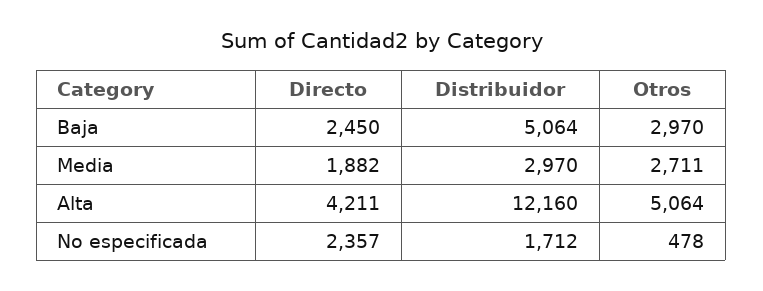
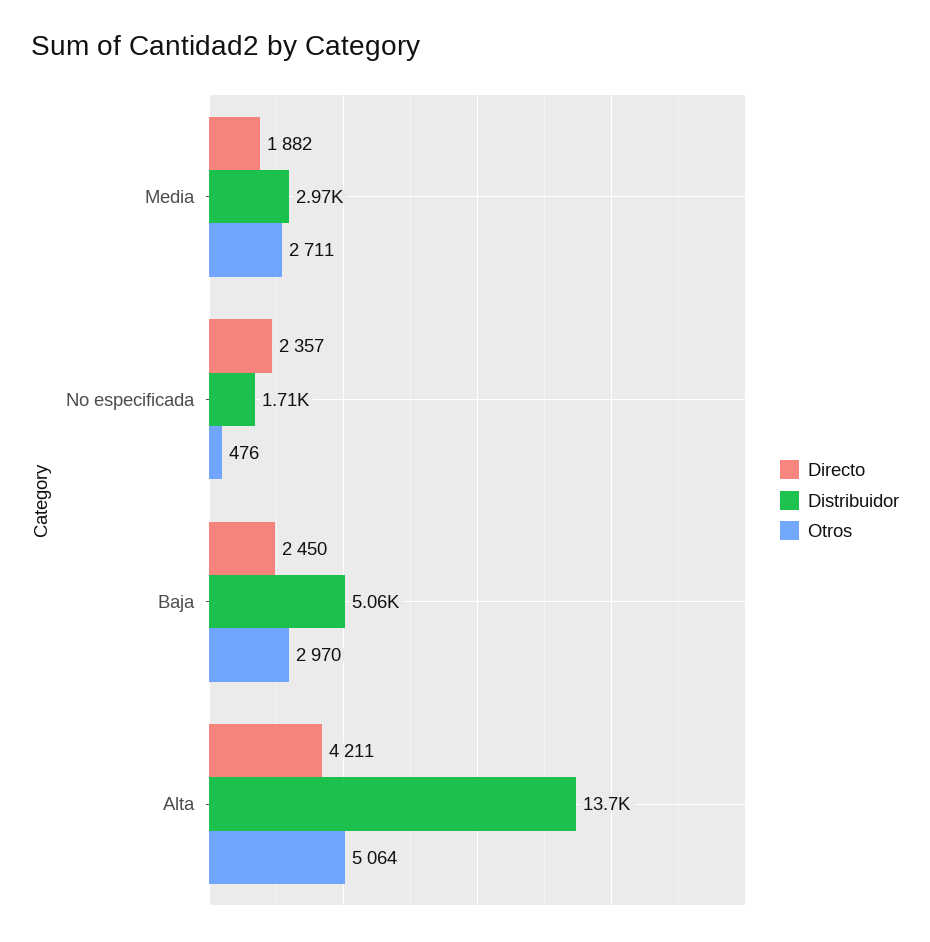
  {
    "Directo": {
      "Baja": 2450,
      "Media": 1882,
      "Alta": 4211,
      "No especificada": 2357
    },
    "Distribuidor": {
      "Baja": 5064,
      "Media": 2970,
-     "Alta": 12160,
+     "Alta": 13700,
      "No especificada": 1712
    },
    "Otros": {
      "Baja": 2970,
      "Media": 2711,
      "Alta": 5064,
-     "No especificada": 478
+     "No especificada": 476
    }
  }

